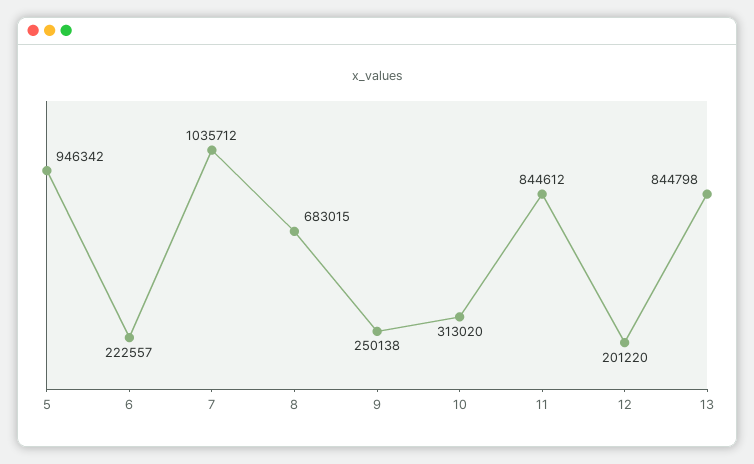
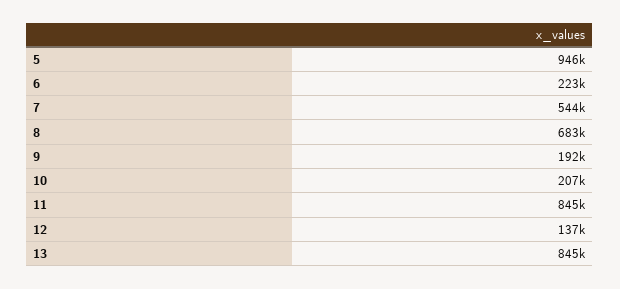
  {
    "5": 946342,
    "6": 222557,
-   "7": 1035712,
+   "7": 544000,
    "8": 683015,
-   "9": 250138,
+   "9": 192000,
-   "10": 313020,
+   "10": 207000,
    "11": 844612,
-   "12": 201220,
+   "12": 137000,
    "13": 844798
  }

